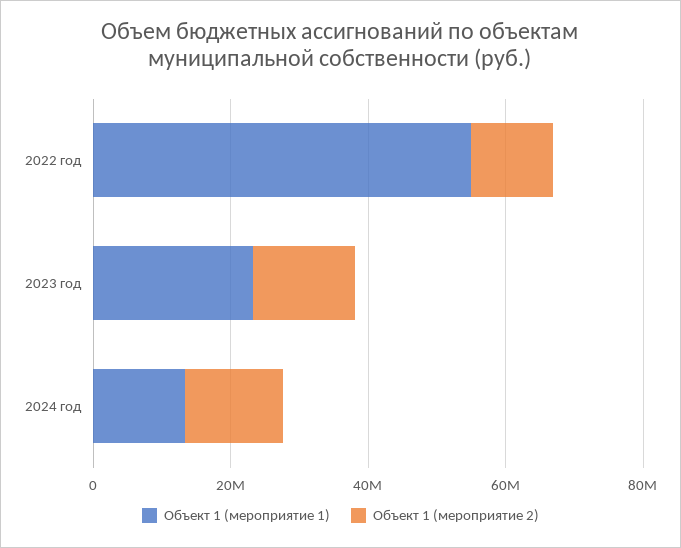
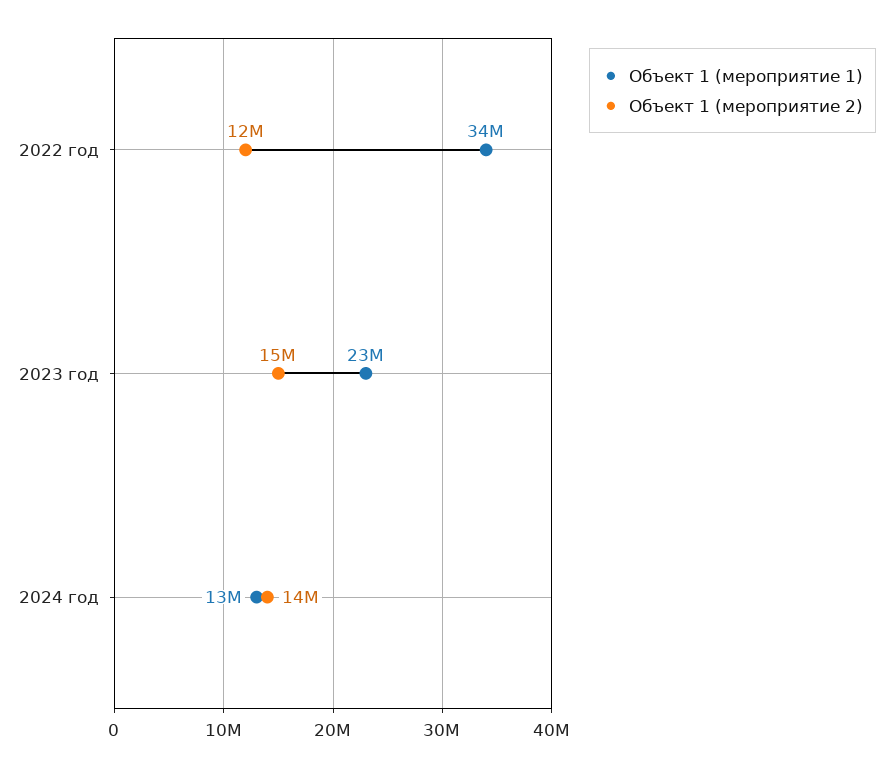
  {
    "Объект 1 (мероприятие 1)": {
-     "2022 год": 55000000,
+     "2022 год": 34000000,
      "2023 год": 23000000,
      "2024 год": 13000000
    },
    "Объект 1 (мероприятие 2)": {
      "2022 год": 12000000,
      "2023 год": 15000000,
      "2024 год": 14000000
    }
  }

